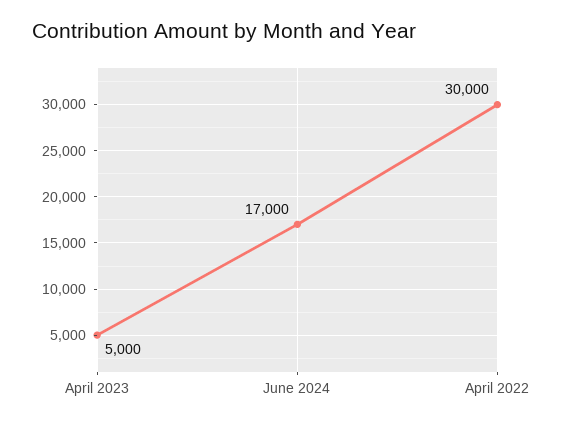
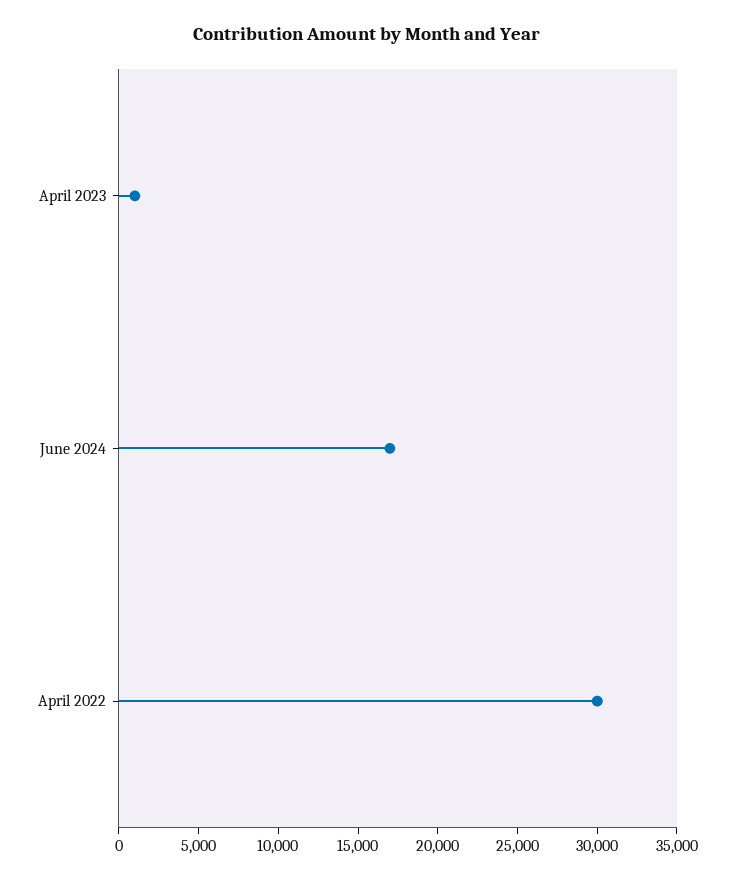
  {
-   "April 2023": 5000,
+   "April 2023": 1000,
    "June 2024": 17000,
    "April 2022": 30000
  }

